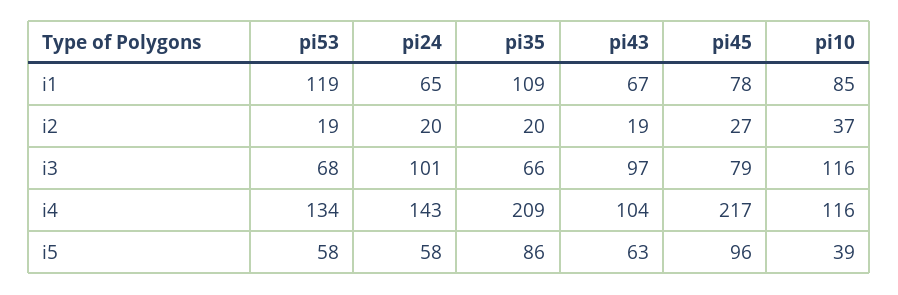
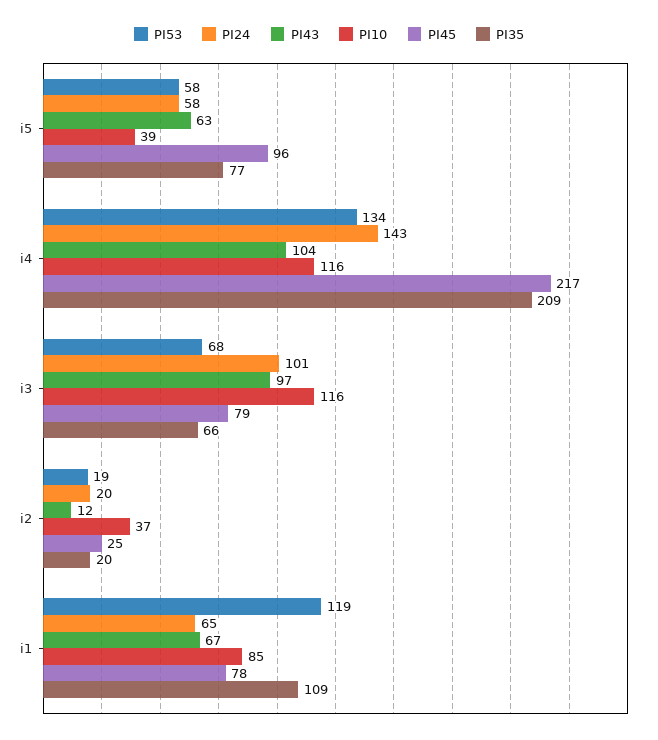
  {
    "pi53": {
      "i1": 119,
      "i2": 19,
      "i3": 68,
      "i4": 134,
      "i5": 58
    },
    "pi24": {
      "i1": 65,
      "i2": 20,
      "i3": 101,
      "i4": 143,
      "i5": 58
    },
    "pi35": {
      "i1": 109,
      "i2": 20,
      "i3": 66,
      "i4": 209,
-     "i5": 86
+     "i5": 77
    },
    "pi43": {
      "i1": 67,
-     "i2": 19,
+     "i2": 12,
      "i3": 97,
      "i4": 104,
      "i5": 63
    },
    "pi45": {
      "i1": 78,
-     "i2": 27,
+     "i2": 25,
      "i3": 79,
      "i4": 217,
      "i5": 96
    },
    "pi10": {
      "i1": 85,
      "i2": 37,
      "i3": 116,
      "i4": 116,
      "i5": 39
    }
  }

